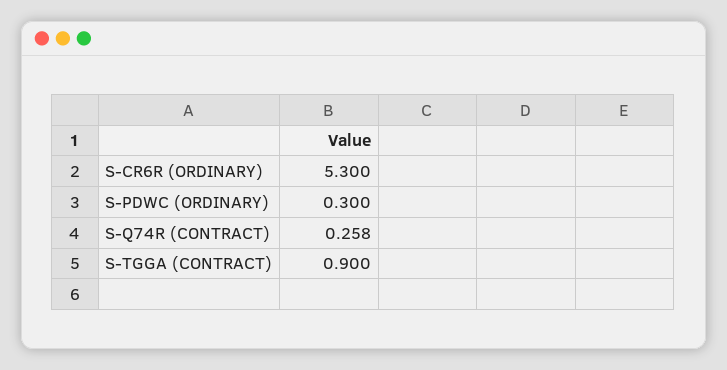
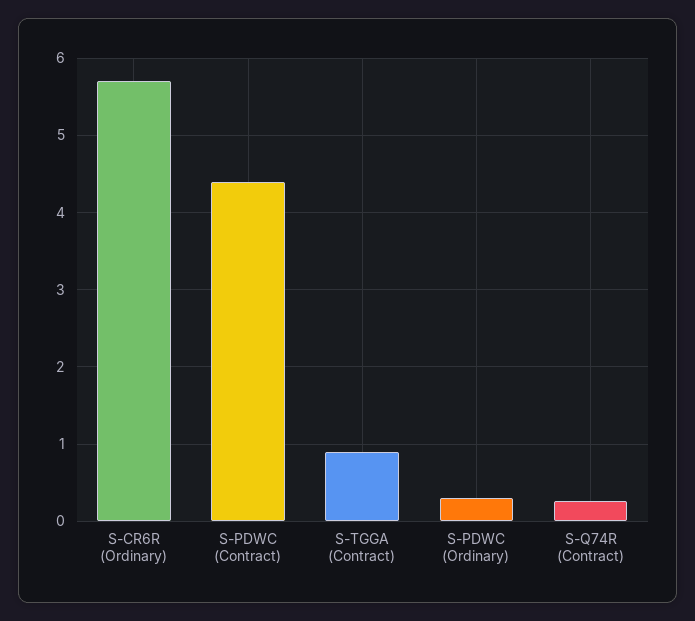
  {
-   "S-CR6R (ORDINARY)": 5.3,
+   "S-CR6R (ORDINARY)": 5.7,
    "S-PDWC (ORDINARY)": 0.3,
    "S-Q74R (CONTRACT)": 0.258,
-   "S-TGGA (CONTRACT)": 0.9
+   "S-TGGA (CONTRACT)": 0.9,
+   "S-PDWC (Contract)": 4.4
  }

